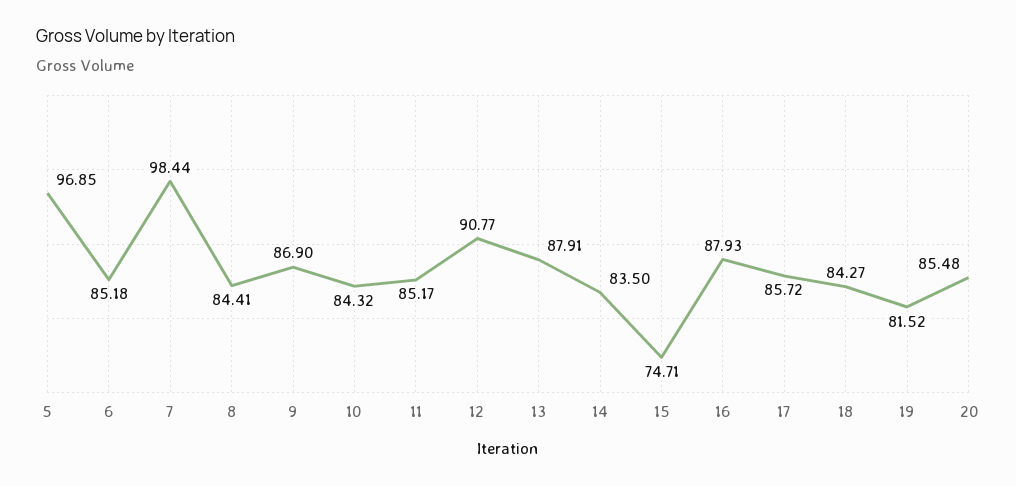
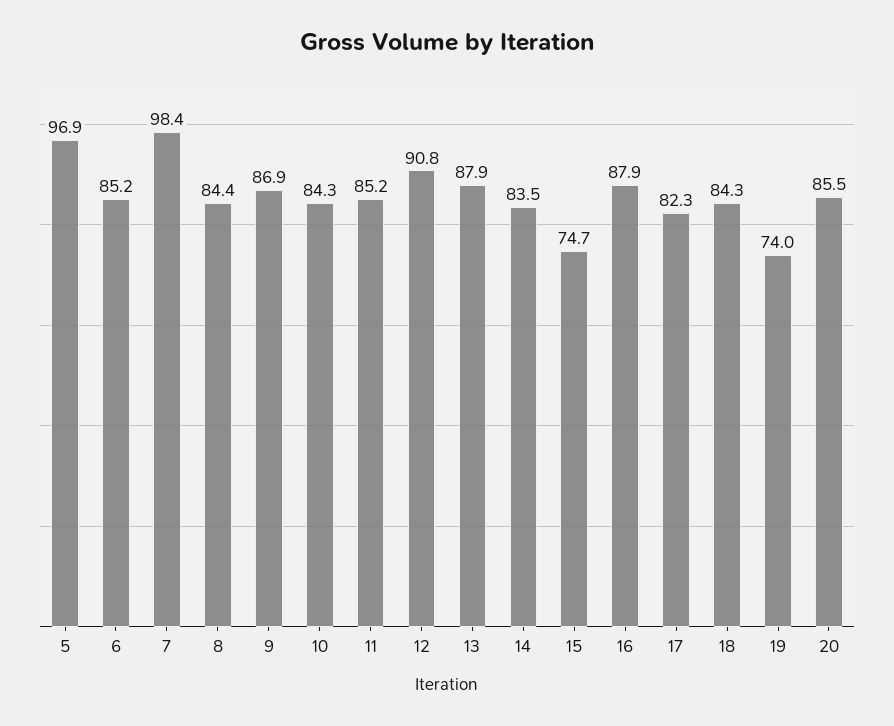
  {
    "5": 96.85,
    "6": 85.18,
    "7": 98.44,
    "8": 84.41,
    "9": 86.9,
    "10": 84.32,
    "11": 85.17,
    "12": 90.77,
    "13": 87.91,
    "14": 83.5,
    "15": 74.71,
    "16": 87.93,
-   "17": 85.72,
+   "17": 82.3,
    "18": 84.27,
-   "19": 81.52,
+   "19": 74,
    "20": 85.48
  }

